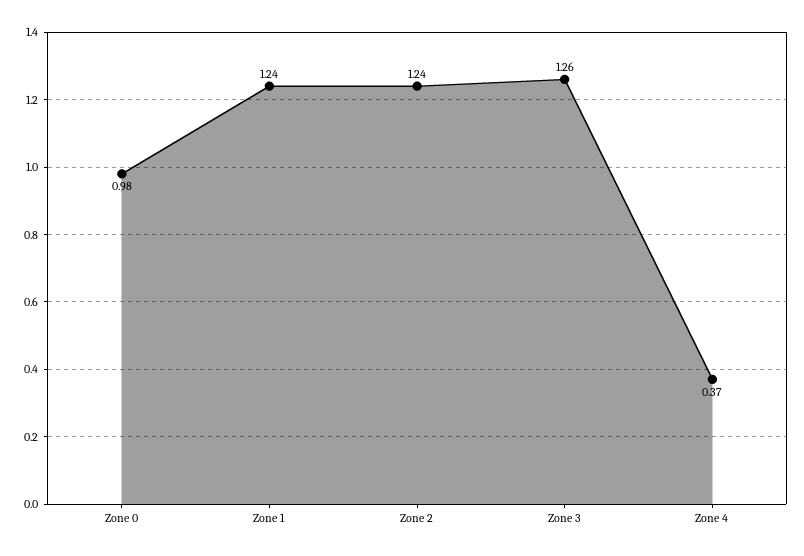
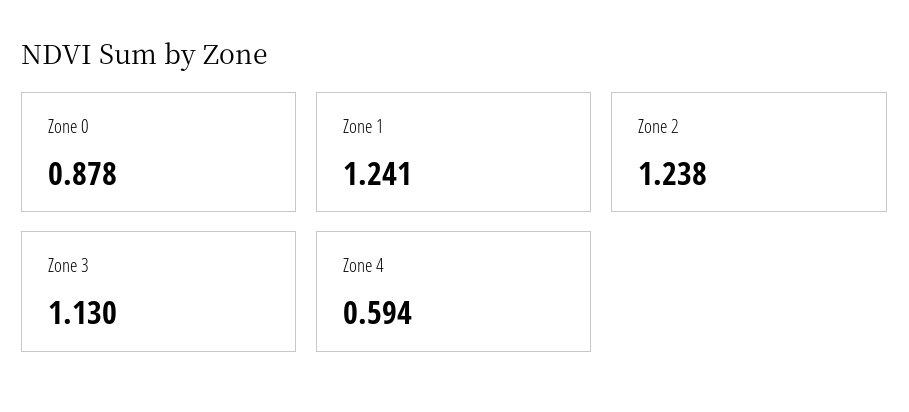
  {
-   "Zone 0": 0.98,
+   "Zone 0": 0.878,
    "Zone 1": 1.241,
    "Zone 2": 1.238,
-   "Zone 3": 1.26,
+   "Zone 3": 1.13,
-   "Zone 4": 0.37
+   "Zone 4": 0.594
  }

